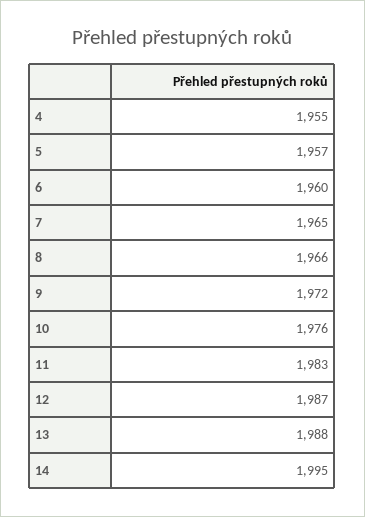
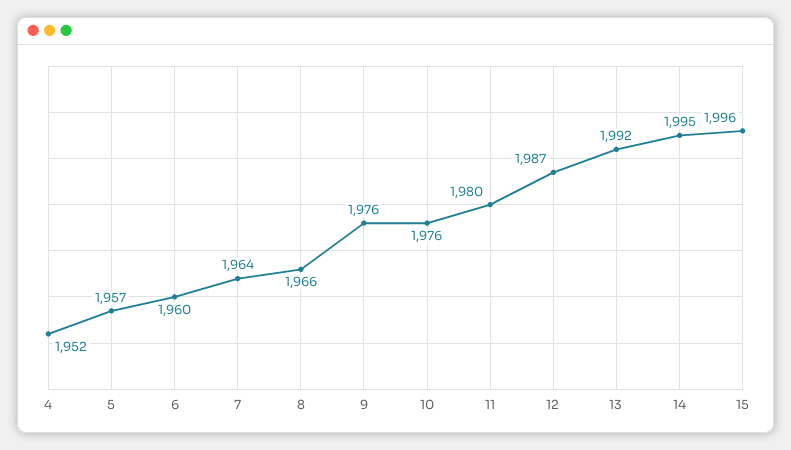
  {
-   "4": 1955,
+   "4": 1952,
    "5": 1957,
    "6": 1960,
-   "7": 1965,
+   "7": 1964,
    "8": 1966,
-   "9": 1972,
+   "9": 1976,
    "10": 1976,
-   "11": 1983,
+   "11": 1980,
    "12": 1987,
-   "13": 1988,
+   "13": 1992,
-   "14": 1995
+   "14": 1995,
+   "15": 1996
  }

